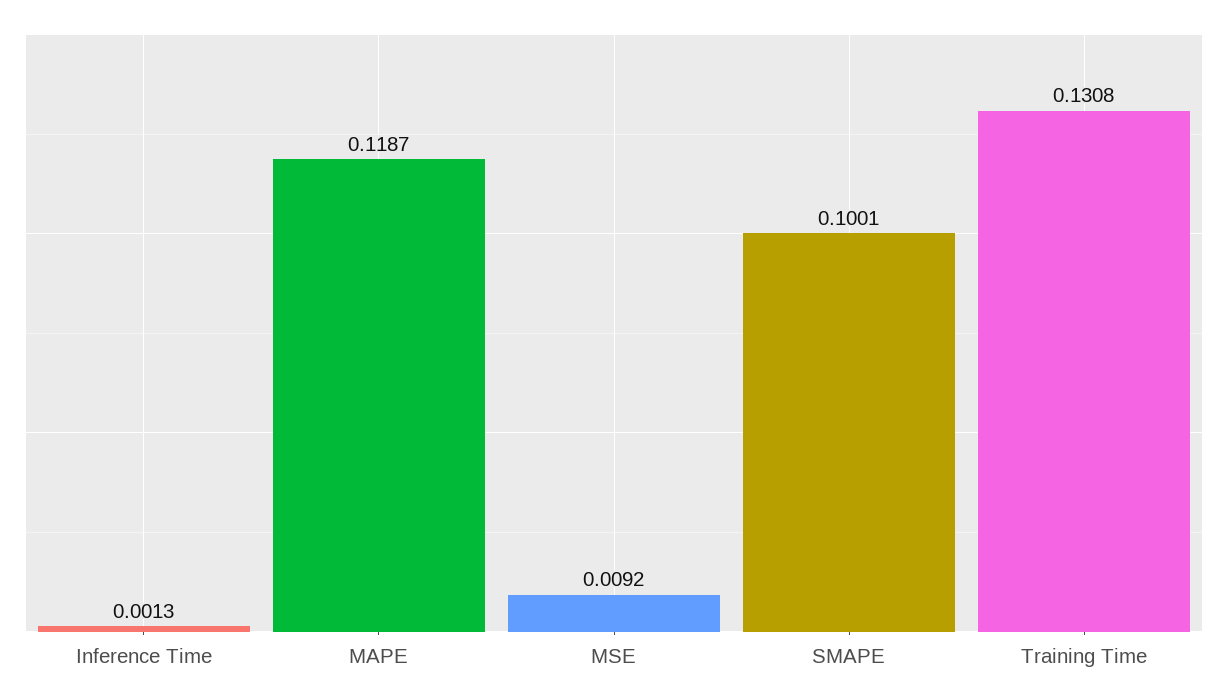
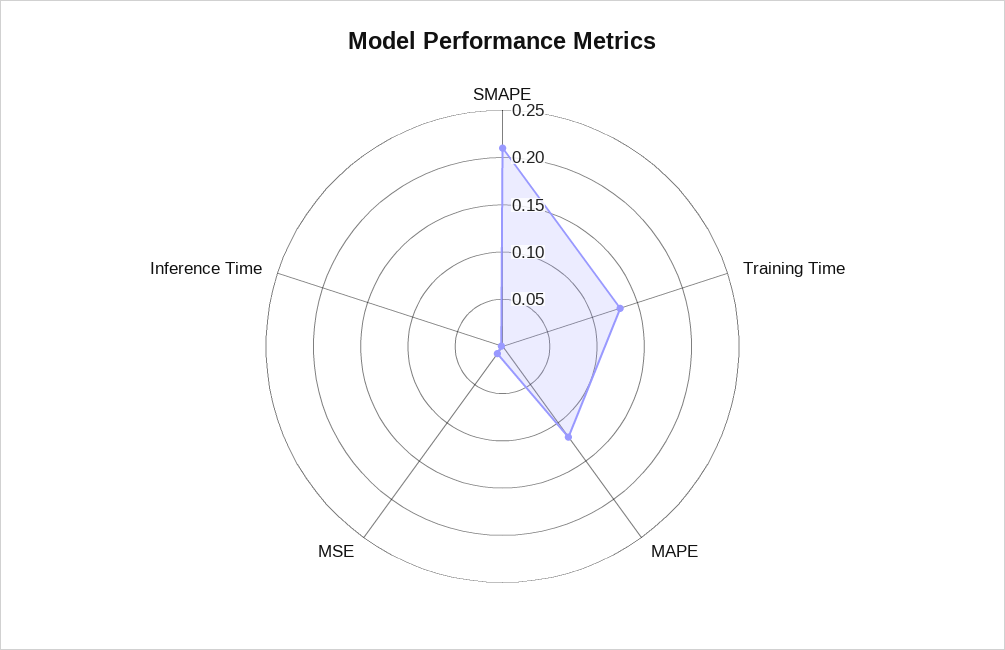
  {
    "Inference Time": 0.0013,
    "MAPE": 0.1187,
    "MSE": 0.0092,
-   "SMAPE": 0.1001,
+   "SMAPE": 0.21,
    "Training Time": 0.1308
  }

